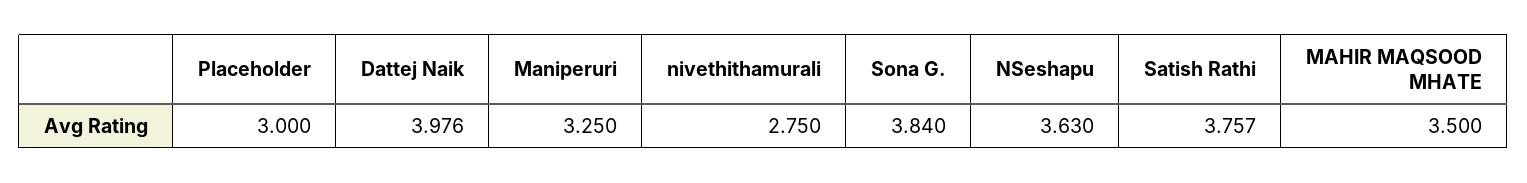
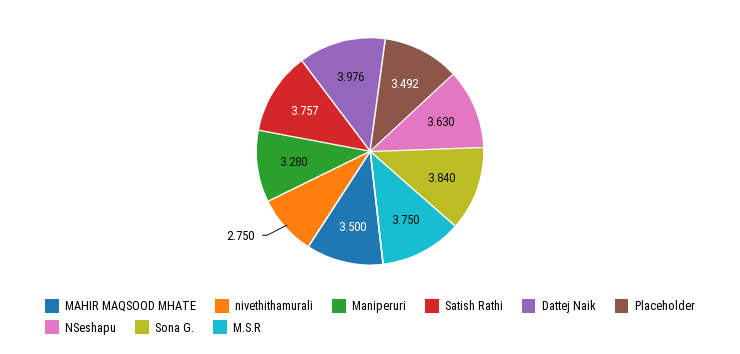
  {
-   "Placeholder": 3,
+   "Placeholder": 3.492,
    "Dattej Naik": 3.976,
-   "Maniperuri": 3.25,
+   "Maniperuri": 3.28,
    "nivethithamurali": 2.75,
    "Sona G.": 3.84,
    "NSeshapu": 3.63,
    "Satish Rathi": 3.757,
-   "MAHIR MAQSOOD MHATE": 3.5
+   "MAHIR MAQSOOD MHATE": 3.5,
+   "M.S.R": 3.75
  }

